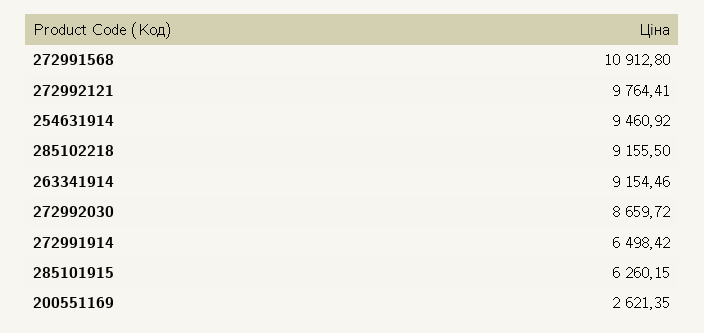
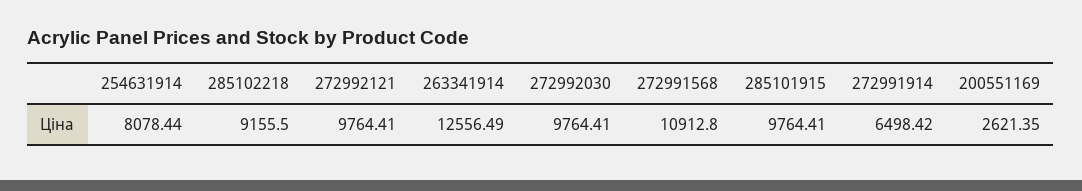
  {
    "272991568": 10912.8,
    "272992121": 9764.41,
-   "254631914": 9460.92,
+   "254631914": 8078.44,
    "285102218": 9155.5,
-   "263341914": 9154.46,
+   "263341914": 12556.49,
-   "272992030": 8659.72,
+   "272992030": 9764.41,
    "272991914": 6498.42,
-   "285101915": 6260.15,
+   "285101915": 9764.41,
    "200551169": 2621.35
  }

